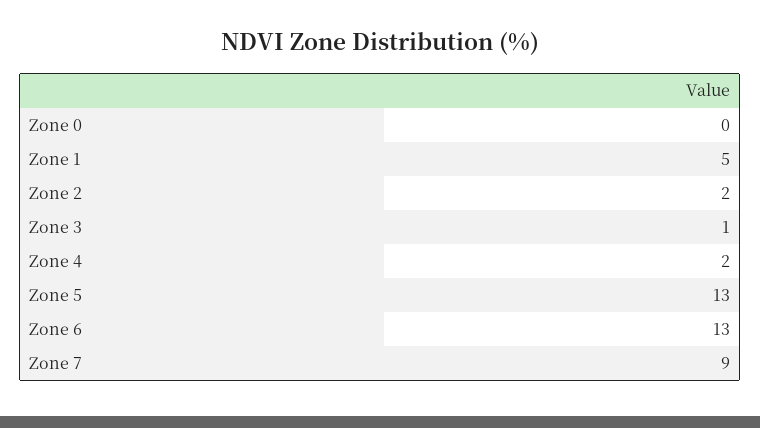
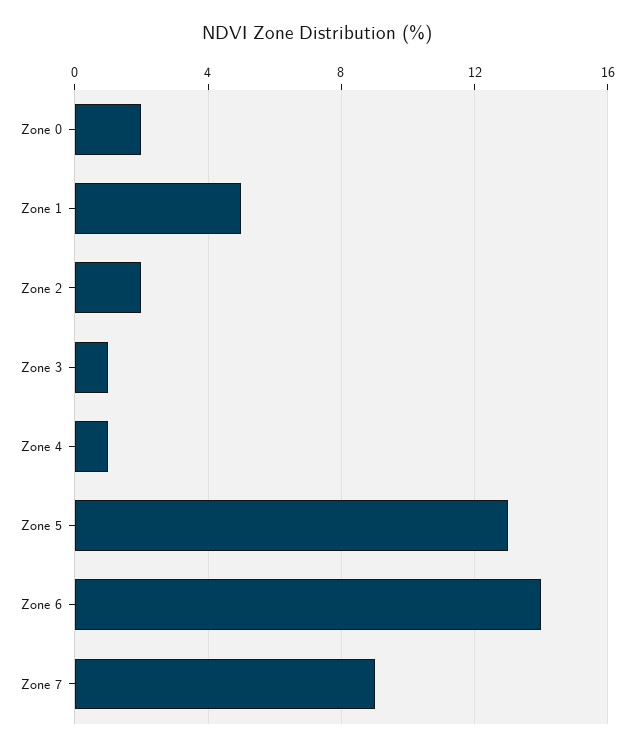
  {
-   "Zone 0": 0,
+   "Zone 0": 2,
    "Zone 1": 5,
    "Zone 2": 2,
    "Zone 3": 1,
-   "Zone 4": 2,
+   "Zone 4": 1,
    "Zone 5": 13,
-   "Zone 6": 13,
+   "Zone 6": 14,
    "Zone 7": 9
  }

